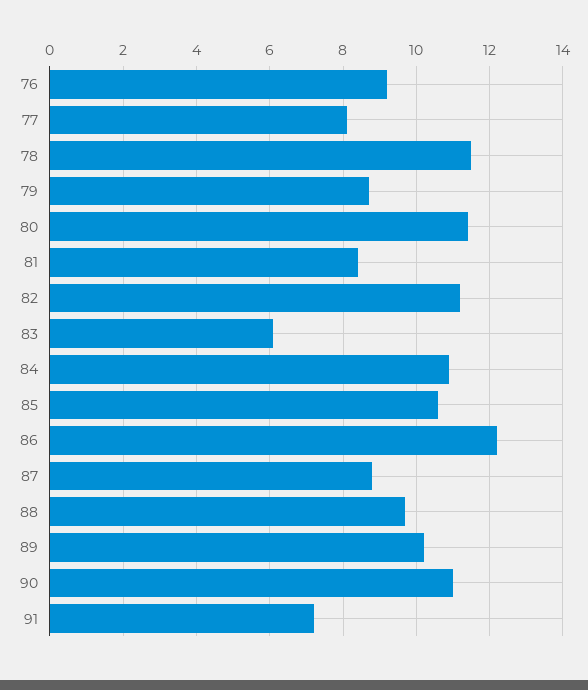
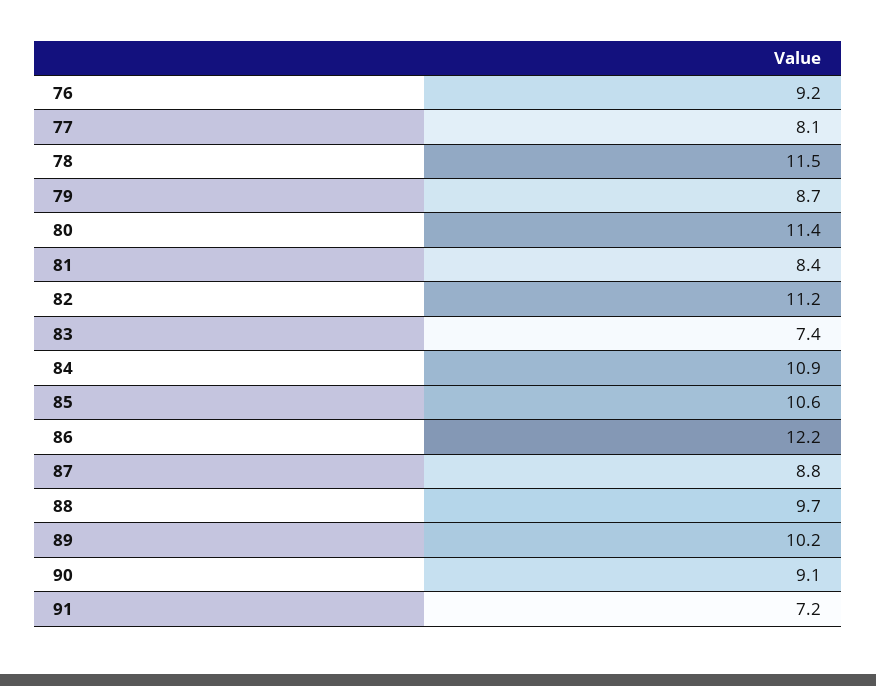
  {
    "76": 9.2,
    "77": 8.1,
    "78": 11.5,
    "79": 8.7,
    "80": 11.4,
    "81": 8.4,
    "82": 11.2,
-   "83": 6,
+   "83": 7.4,
    "84": 10.9,
    "85": 10.6,
    "86": 12.2,
    "87": 8.8,
    "88": 9.7,
    "89": 10.2,
-   "90": 11,
+   "90": 9.1,
    "91": 7.2
  }

